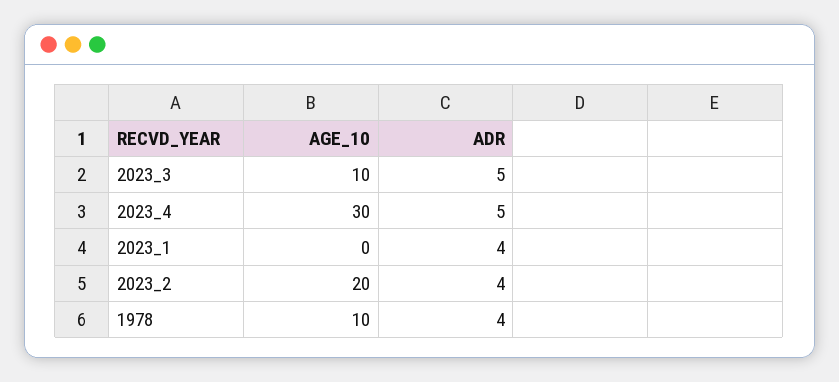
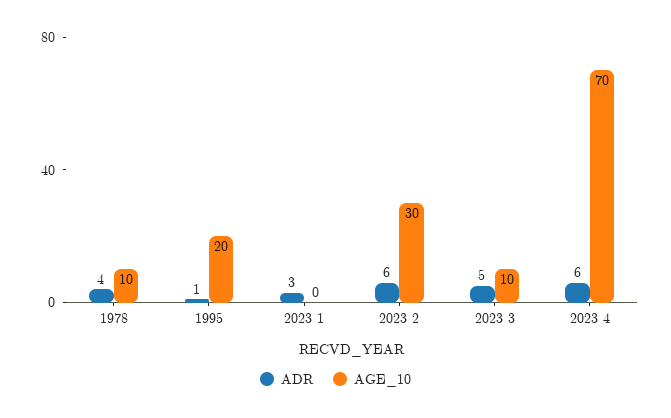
  {
    "AGE_10": {
      "2023_3": 10,
-     "2023_4": 30,
+     "2023_4": 70,
      "2023_1": 0,
-     "2023_2": 20,
+     "2023_2": 30,
-     "1978": 10
+     "1978": 10,
+     "1995": 20
    },
    "ADR": {
      "2023_3": 5,
-     "2023_4": 5,
+     "2023_4": 6,
-     "2023_1": 4,
+     "2023_1": 3,
-     "2023_2": 4,
+     "2023_2": 6,
-     "1978": 4
+     "1978": 4,
+     "1995": 1
    }
  }

